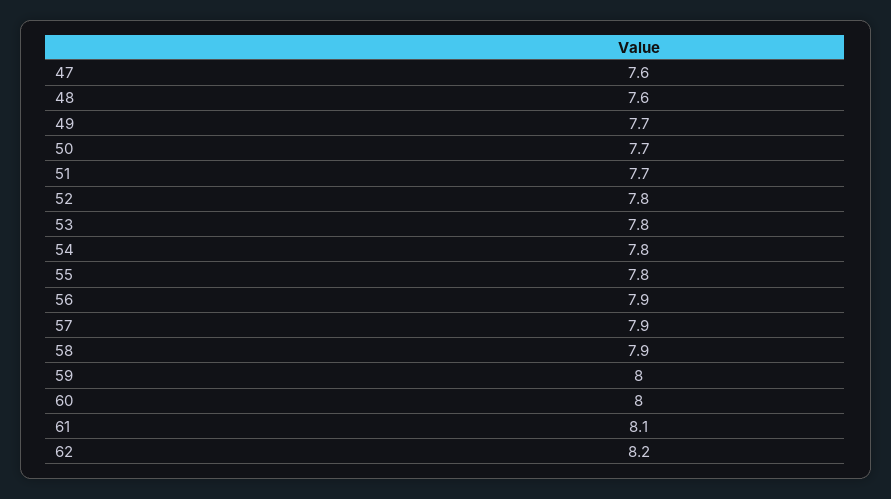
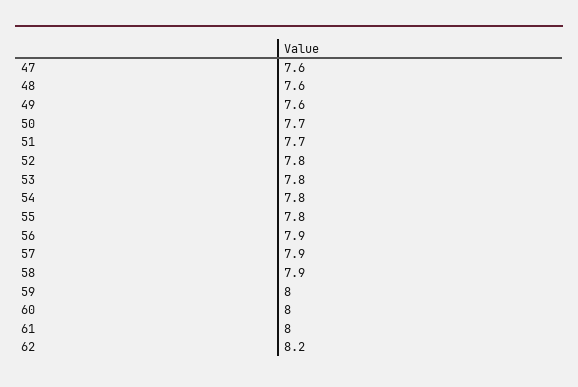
  {
    "47": 7.6,
    "48": 7.6,
-   "49": 7.7,
+   "49": 7.6,
    "50": 7.7,
    "51": 7.7,
    "52": 7.8,
    "53": 7.8,
    "54": 7.8,
    "55": 7.8,
    "56": 7.9,
    "57": 7.9,
    "58": 7.9,
    "59": 8,
    "60": 8,
-   "61": 8.1,
+   "61": 8,
    "62": 8.2
  }

